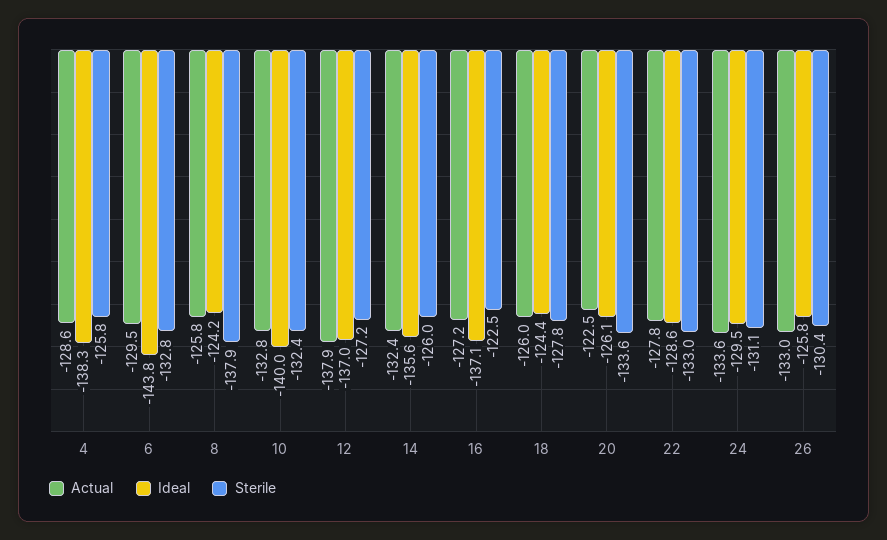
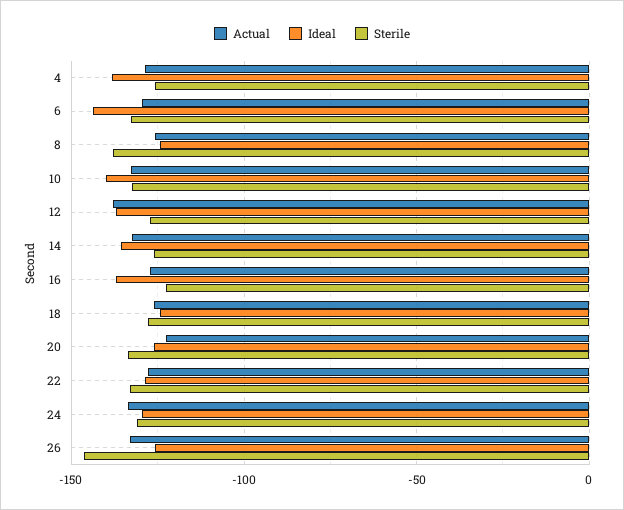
  {
    "Actual": {
      "4": -128.6,
      "6": -129.5,
      "8": -125.8,
      "10": -132.8,
      "12": -137.9,
      "14": -132.4,
      "16": -127.2,
      "18": -126,
      "20": -122.5,
      "22": -127.8,
      "24": -133.6,
      "26": -133
    },
    "Ideal": {
      "4": -138.3,
      "6": -143.8,
      "8": -124.2,
      "10": -140,
      "12": -137,
      "14": -135.6,
      "16": -137.1,
      "18": -124.4,
      "20": -126.1,
      "22": -128.6,
      "24": -129.5,
      "26": -125.8
    },
    "Sterile": {
      "4": -125.8,
      "6": -132.8,
      "8": -137.9,
      "10": -132.4,
      "12": -127.2,
      "14": -126,
      "16": -122.5,
      "18": -127.8,
      "20": -133.6,
      "22": -133,
      "24": -131.1,
-     "26": -130.4
+     "26": -145
    }
  }

